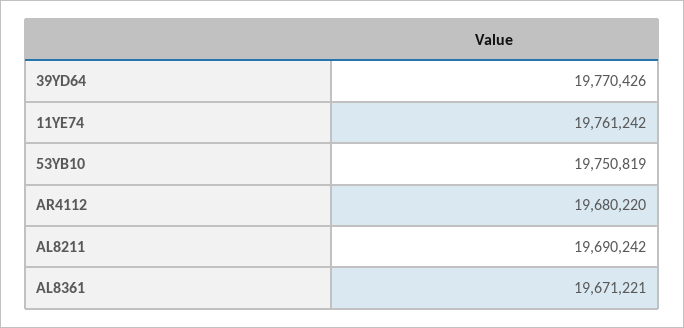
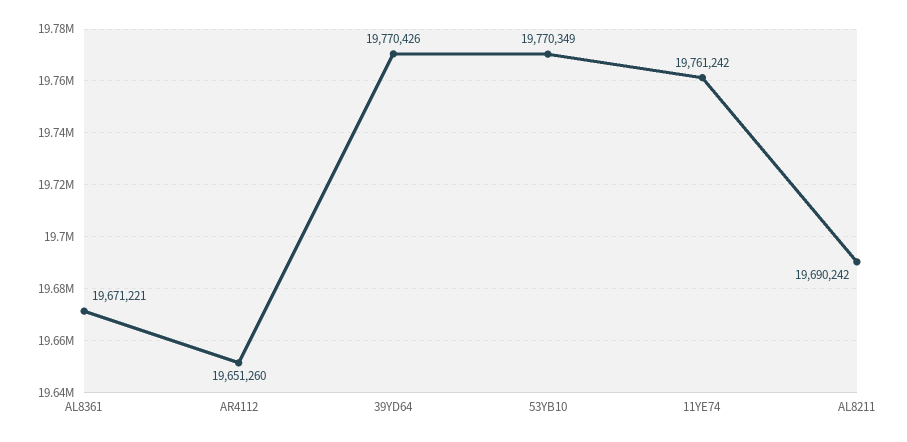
  {
    "39YD64": 19770426,
    "11YE74": 19761242,
-   "53YB10": 19750819,
+   "53YB10": 19770349,
-   "AR4112": 19680220,
+   "AR4112": 19651260,
    "AL8211": 19690242,
    "AL8361": 19671221
  }

